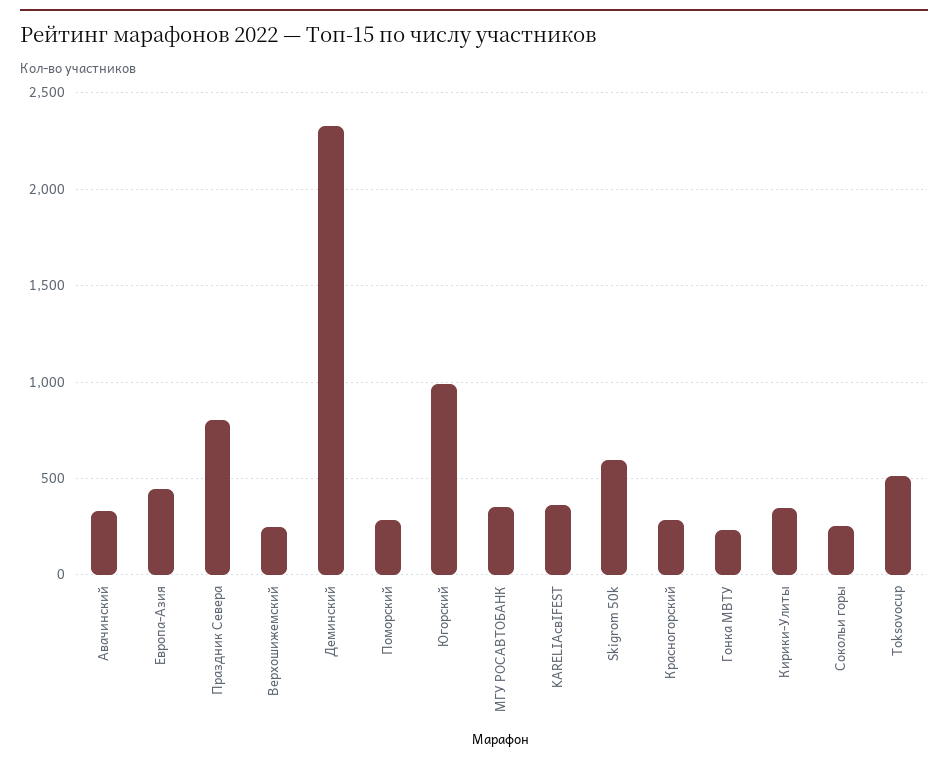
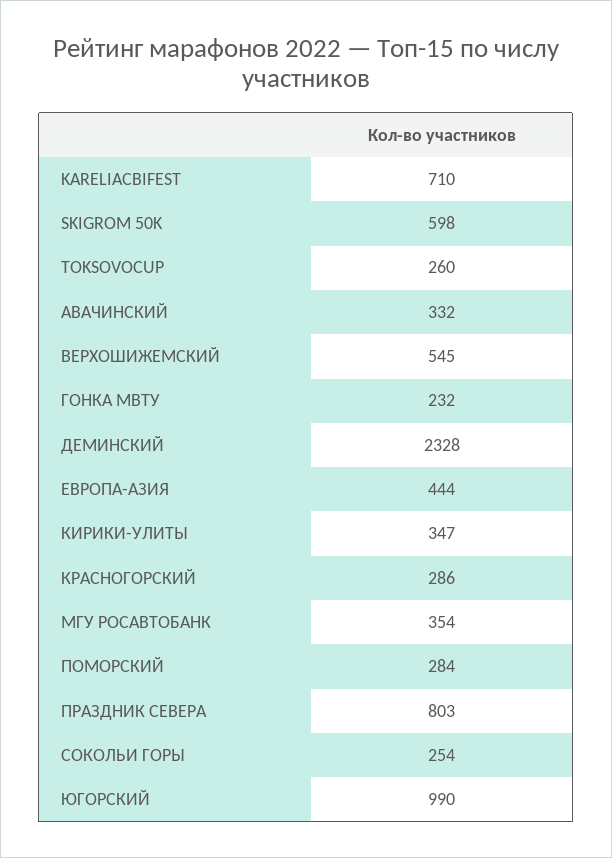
  {
    "Авачинский": 332,
    "Европа-Азия": 444,
    "Праздник Севера": 803,
-   "Верхошижемский": 250,
+   "Верхошижемский": 545,
    "Деминский": 2328,
    "Поморский": 284,
    "Югорский": 990,
    "МГУ РОСАВТОБАНК": 354,
-   "KARELIAсвIFEST": 350,
+   "KARELIAсвIFEST": 710,
    "Skigrom 50k": 598,
    "Красногорский": 286,
    "Гонка МВТУ": 232,
    "Кирики-Улиты": 347,
    "Сокольи горы": 254,
-   "Toksovocup": 500
+   "Toksovocup": 260
  }

